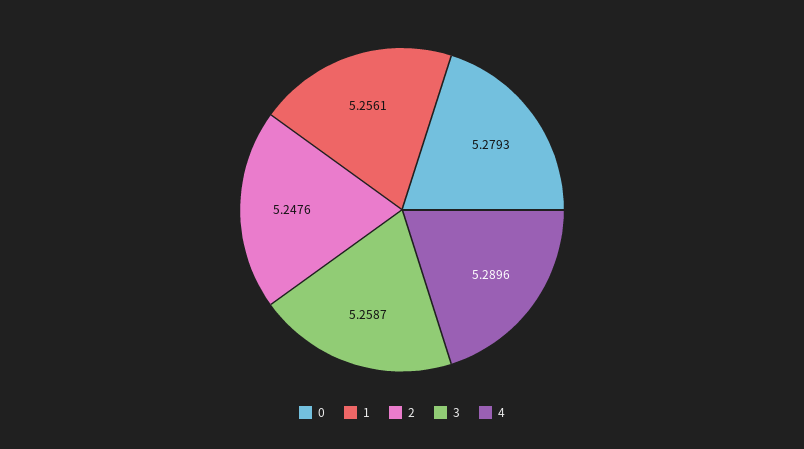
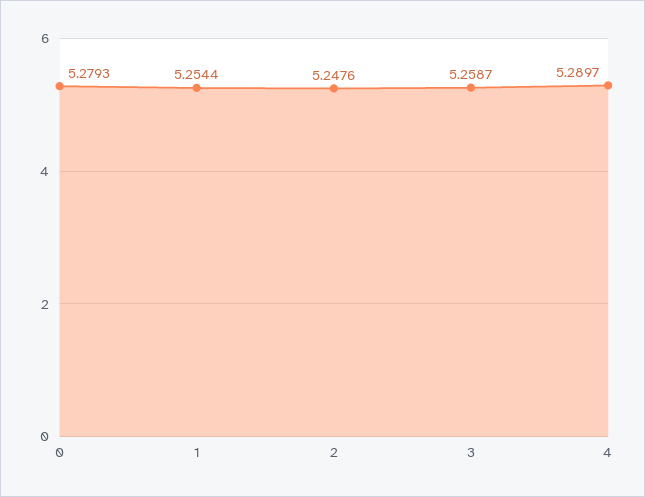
  {
    "0": 5.2793,
-   "1": 5.2561,
+   "1": 5.2544,
    "2": 5.2476,
    "3": 5.2587,
-   "4": 5.2896
+   "4": 5.2897
  }

